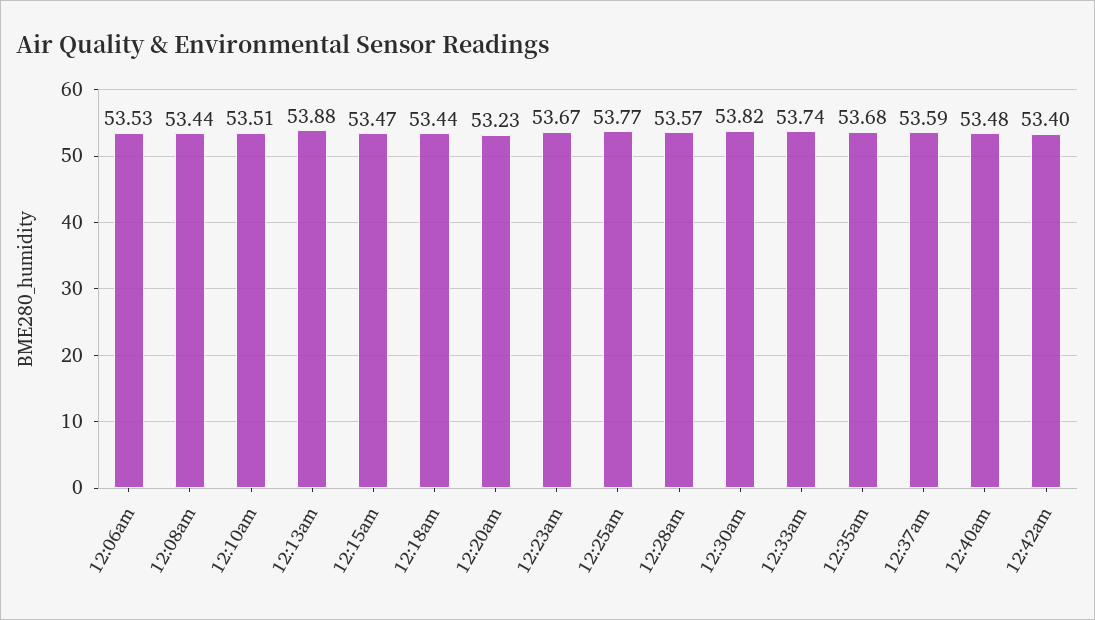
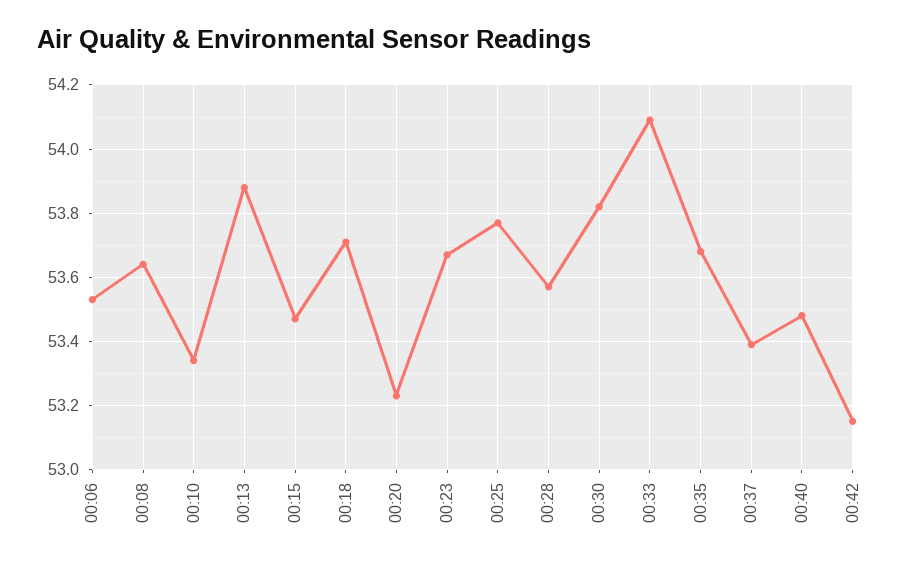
  {
    "12:06am": 53.53,
-   "12:08am": 53.44,
+   "12:08am": 53.65,
-   "12:10am": 53.51,
+   "12:10am": 53.35,
    "12:13am": 53.88,
    "12:15am": 53.47,
-   "12:18am": 53.44,
+   "12:18am": 53.7,
    "12:20am": 53.23,
    "12:23am": 53.67,
    "12:25am": 53.77,
    "12:28am": 53.57,
    "12:30am": 53.82,
-   "12:33am": 53.74,
+   "12:33am": 54.1,
    "12:35am": 53.68,
-   "12:37am": 53.59,
+   "12:37am": 53.4,
    "12:40am": 53.48,
-   "12:42am": 53.4
+   "12:42am": 53.15
  }

